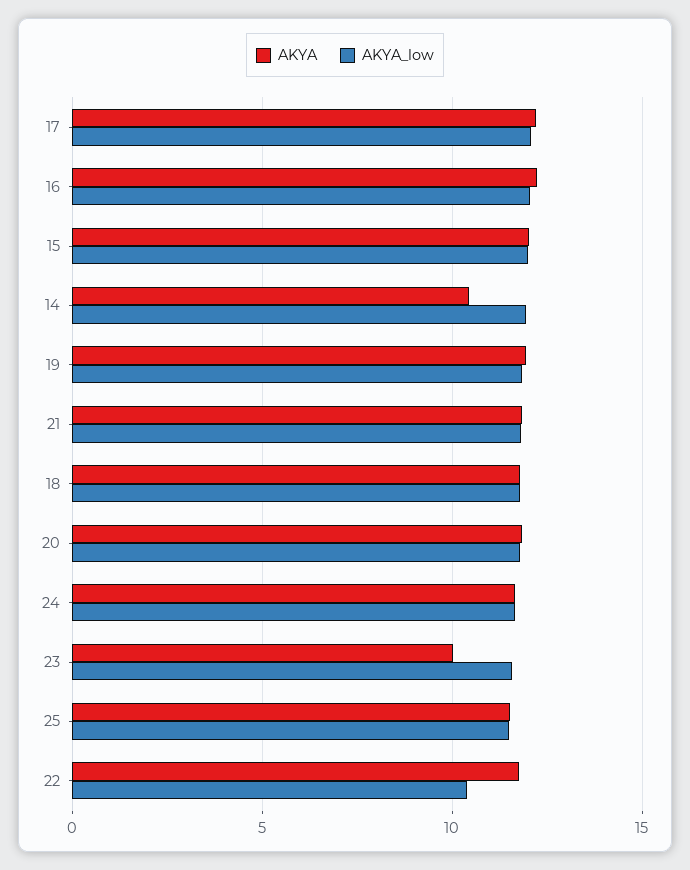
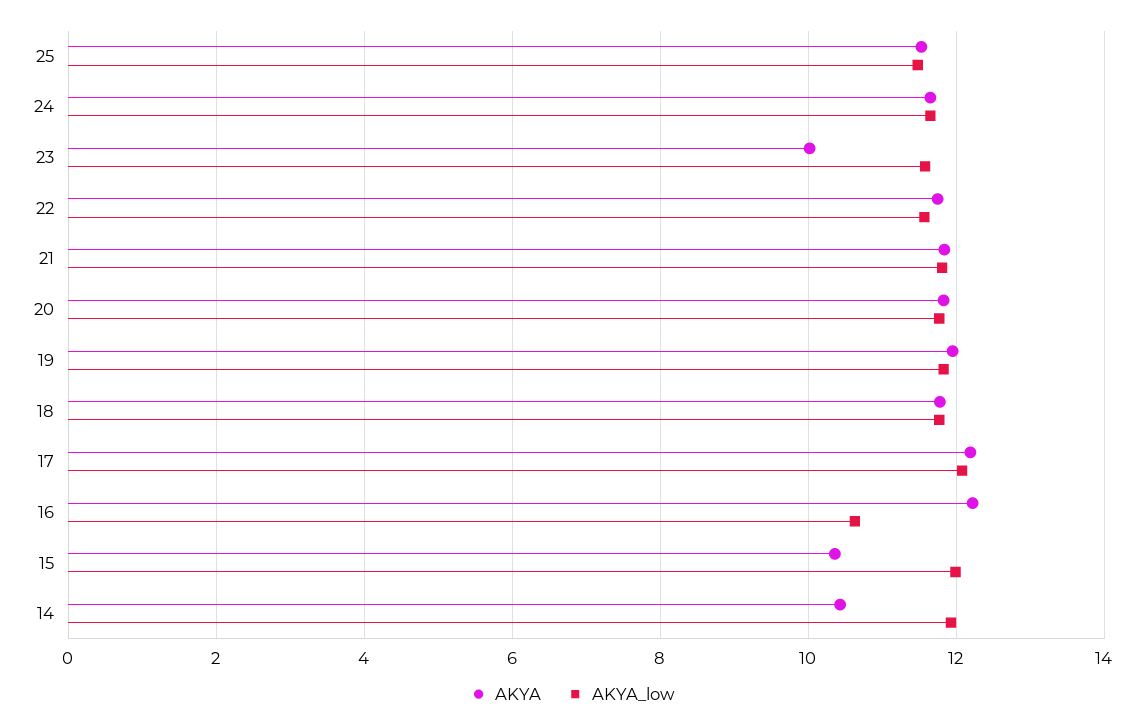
  {
    "AKYA": {
      "17": 12.2,
      "16": 12.2,
-     "15": 12,
+     "15": 10.4,
      "14": 10.4,
      "19": 12,
      "21": 11.8,
      "18": 11.8,
      "20": 11.8,
      "24": 11.6,
      "23": 10,
      "25": 11.6,
      "22": 11.8
    },
    "AKYA_low": {
      "17": 12,
-     "16": 12,
+     "16": 10.6,
      "15": 12,
      "14": 12,
      "19": 11.8,
      "21": 11.8,
      "18": 11.8,
      "20": 11.8,
      "24": 11.6,
      "23": 11.6,
      "25": 11.4,
-     "22": 10.5
+     "22": 11.6
    }
  }

